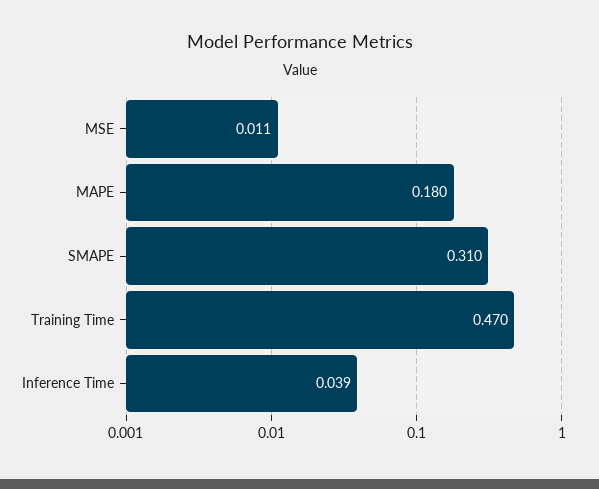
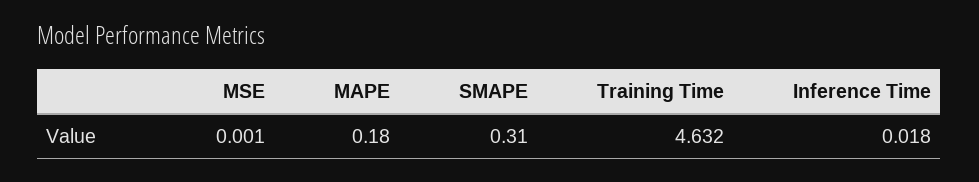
  {
-   "MSE": 0.011,
+   "MSE": 0.001,
    "MAPE": 0.18,
    "SMAPE": 0.31,
-   "Training Time": 0.47,
+   "Training Time": 4.632,
-   "Inference Time": 0.039
+   "Inference Time": 0.018
  }

